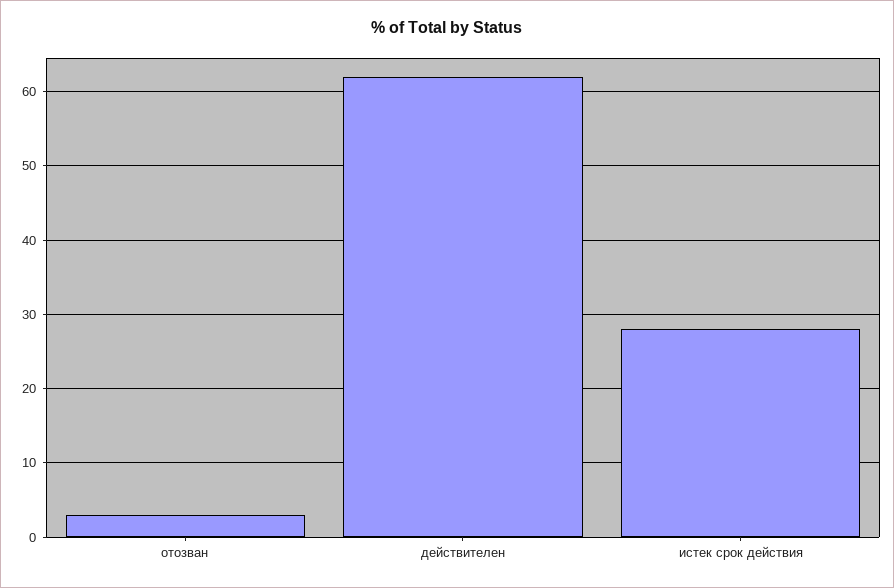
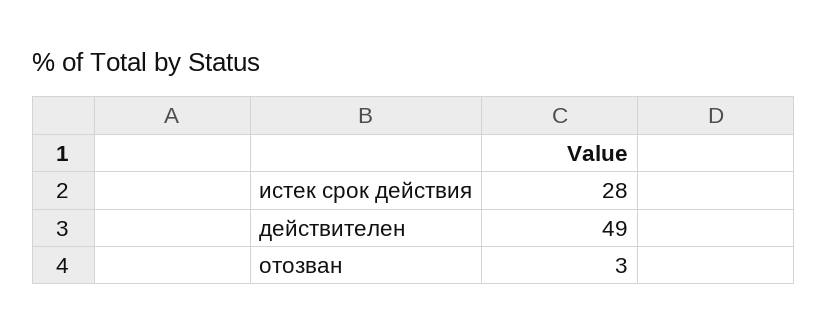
  {
    "отозван": 3,
-   "действителен": 62,
+   "действителен": 49,
    "истек срок действия": 28
  }

